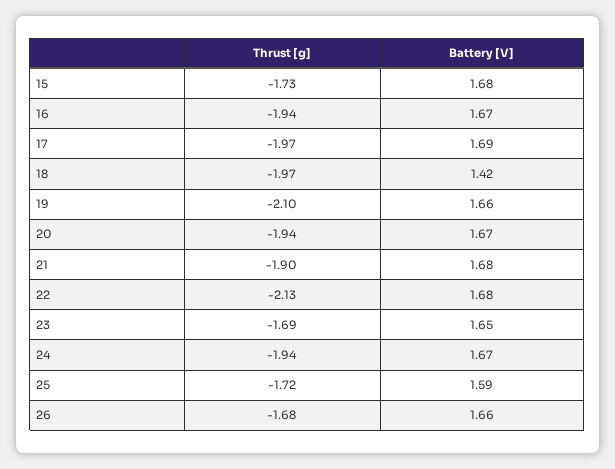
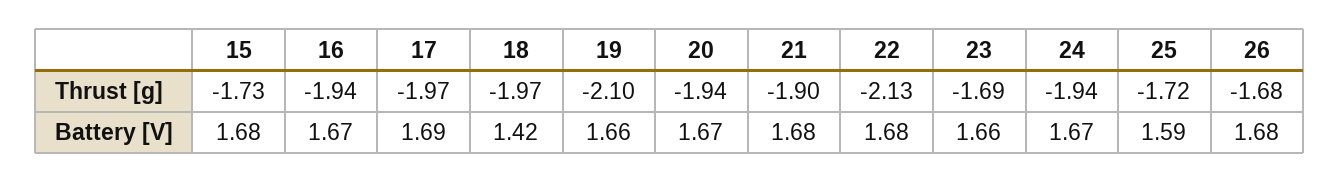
  {
    "Thrust [g]": {
      "15": -1.73,
      "16": -1.94,
      "17": -1.97,
      "18": -1.97,
      "19": -2.1,
      "20": -1.94,
      "21": -1.9,
      "22": -2.13,
      "23": -1.69,
      "24": -1.94,
      "25": -1.72,
      "26": -1.68
    },
    "Battery [V]": {
      "15": 1.68,
      "16": 1.67,
      "17": 1.69,
      "18": 1.42,
      "19": 1.66,
      "20": 1.67,
      "21": 1.68,
      "22": 1.68,
-     "23": 1.65,
+     "23": 1.66,
      "24": 1.67,
      "25": 1.59,
-     "26": 1.66
+     "26": 1.68
    }
  }

